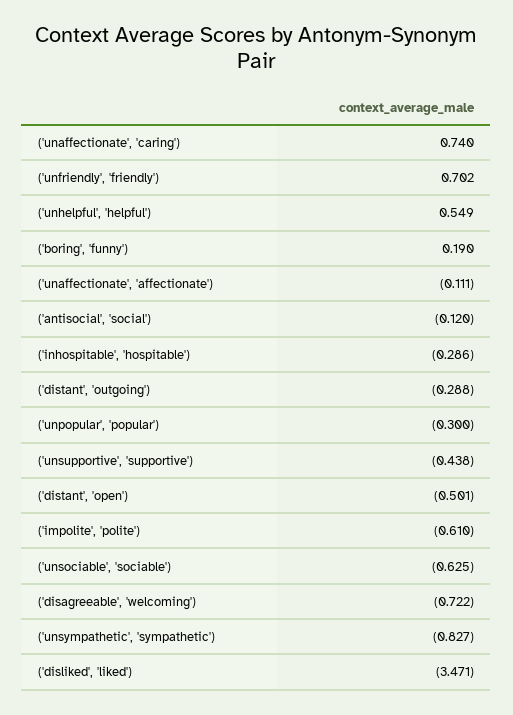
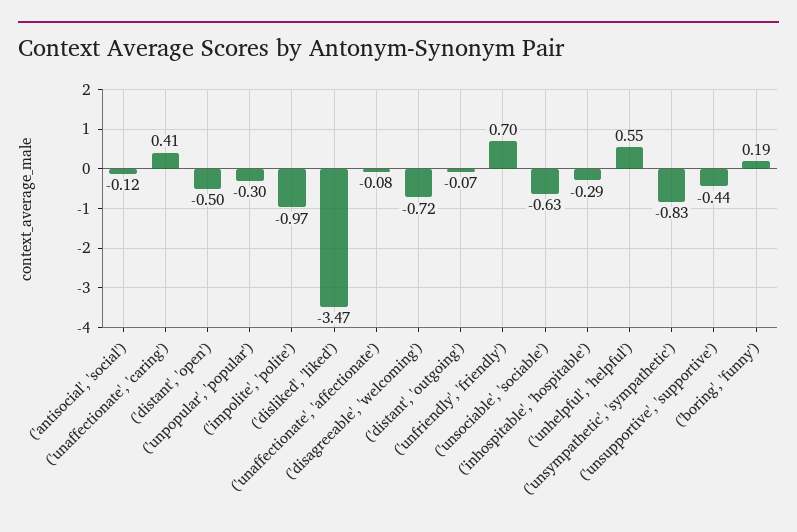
  {
-   "('unaffectionate', 'caring')": 0.74,
+   "('unaffectionate', 'caring')": 0.41,
    "('unfriendly', 'friendly')": 0.702,
    "('unhelpful', 'helpful')": 0.549,
    "('boring', 'funny')": 0.19,
-   "('unaffectionate', 'affectionate')": -0.111,
+   "('unaffectionate', 'affectionate')": -0.08,
    "('antisocial', 'social')": -0.12,
    "('inhospitable', 'hospitable')": -0.286,
-   "('distant', 'outgoing')": -0.288,
+   "('distant', 'outgoing')": -0.07,
    "('unpopular', 'popular')": -0.3,
    "('unsupportive', 'supportive')": -0.438,
    "('distant', 'open')": -0.501,
-   "('impolite', 'polite')": -0.61,
+   "('impolite', 'polite')": -0.97,
    "('unsociable', 'sociable')": -0.625,
    "('disagreeable', 'welcoming')": -0.722,
    "('unsympathetic', 'sympathetic')": -0.827,
    "('disliked', 'liked')": -3.471
  }

